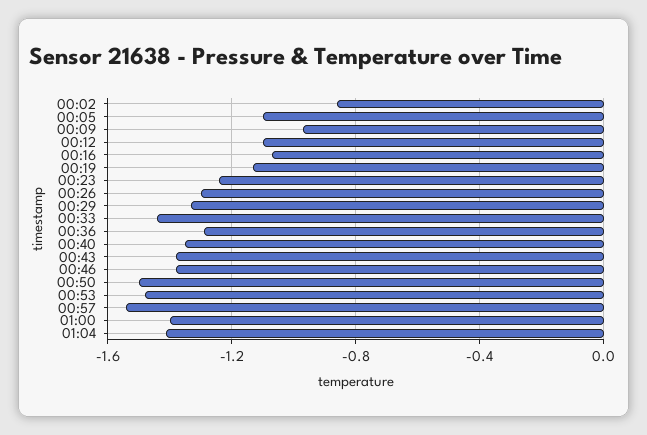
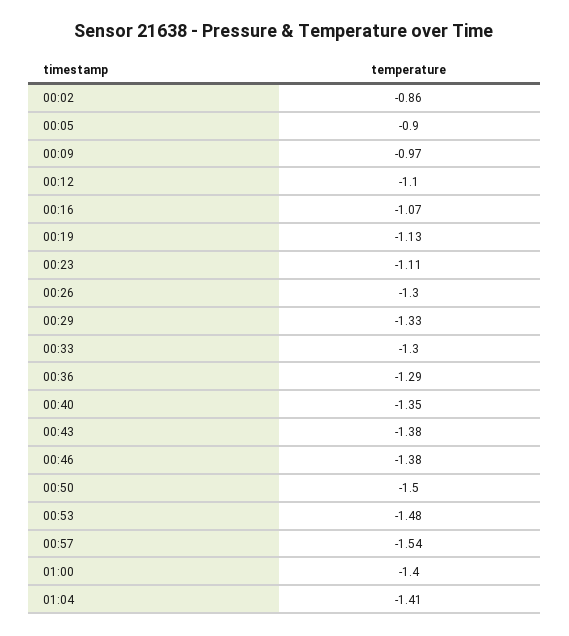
  {
    "00:02": -0.86,
-   "00:05": -1.1,
+   "00:05": -0.9,
    "00:09": -0.97,
    "00:12": -1.1,
    "00:16": -1.07,
    "00:19": -1.13,
-   "00:23": -1.25,
+   "00:23": -1.11,
    "00:26": -1.3,
    "00:29": -1.33,
-   "00:33": -1.45,
+   "00:33": -1.3,
    "00:36": -1.29,
    "00:40": -1.35,
    "00:43": -1.38,
    "00:46": -1.38,
    "00:50": -1.5,
    "00:53": -1.48,
    "00:57": -1.54,
    "01:00": -1.4,
    "01:04": -1.41
  }

